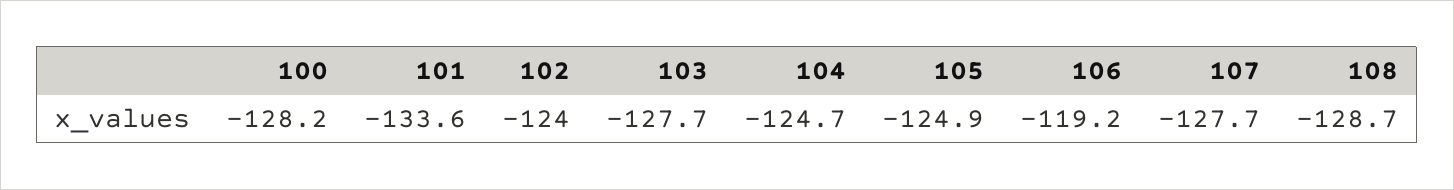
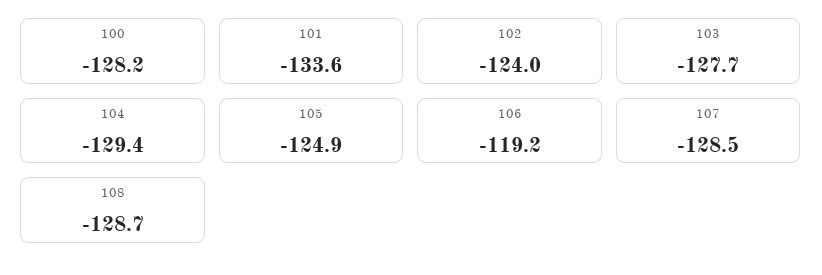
  {
    "100": -128.2,
    "101": -133.6,
    "102": -124,
    "103": -127.7,
-   "104": -124.7,
+   "104": -129.4,
    "105": -124.9,
    "106": -119.2,
-   "107": -127.7,
+   "107": -128.5,
    "108": -128.7
  }

